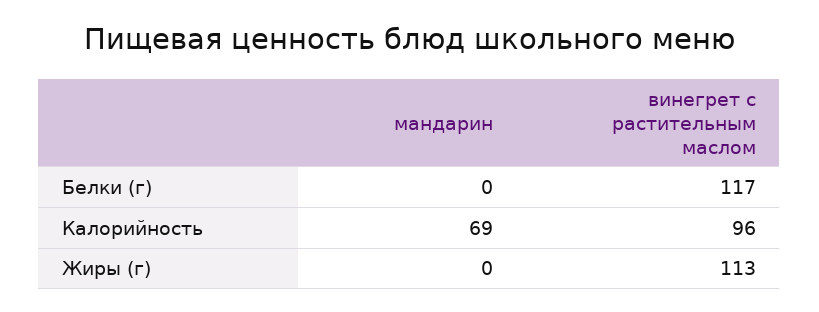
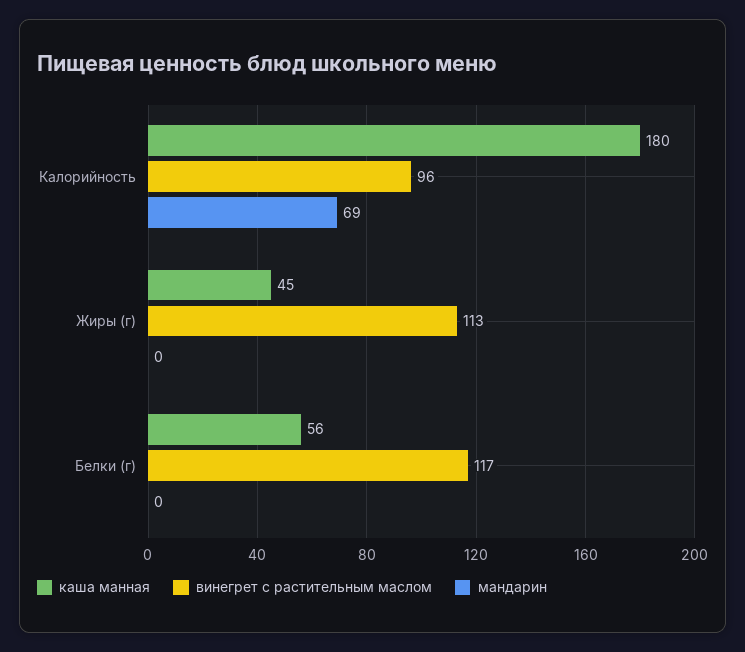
  {
    "мандарин": {
      "Белки (г)": 0,
      "Калорийность": 69,
      "Жиры (г)": 0
    },
    "винегрет с растительным маслом": {
      "Белки (г)": 117,
      "Калорийность": 96,
      "Жиры (г)": 113
-   }
+   },
+   "каша манная": {
+     "Калорийность": 180,
+     "Жиры (г)": 45,
+     "Белки (г)": 56
+   }
  }

